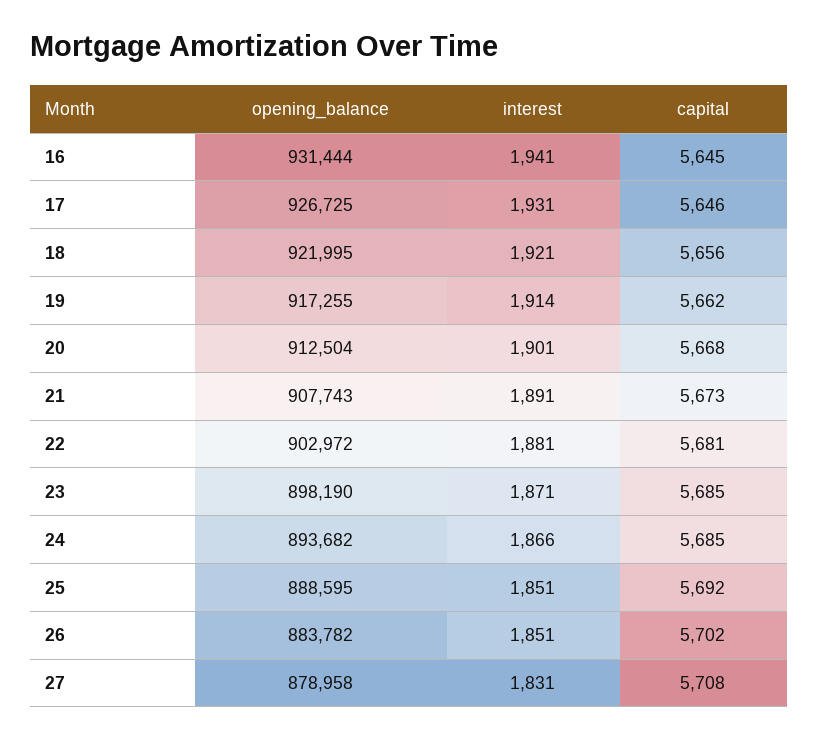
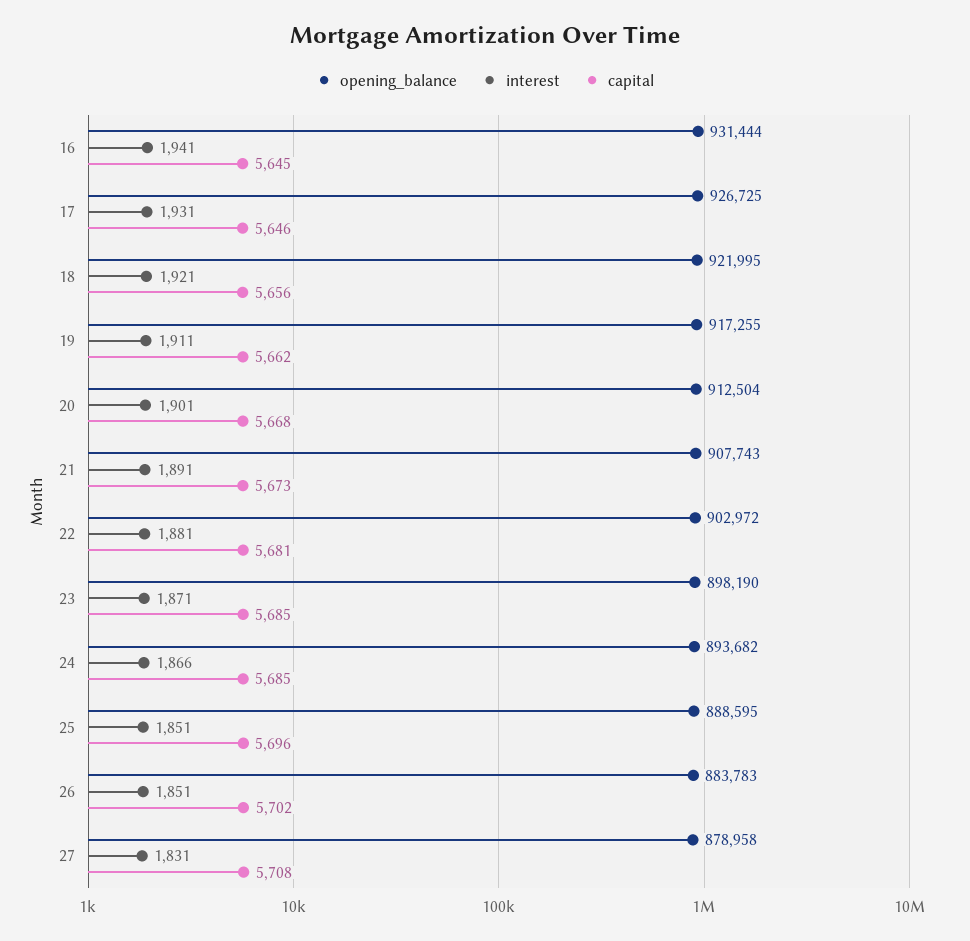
  {
    "opening_balance": {
      "16": 931444,
      "17": 926725,
      "18": 921995,
      "19": 917255,
      "20": 912504,
      "21": 907743,
      "22": 902972,
      "23": 898190,
      "24": 893682,
      "25": 888595,
-     "26": 883782,
+     "26": 883783,
      "27": 878958
    },
    "interest": {
      "16": 1941,
      "17": 1931,
      "18": 1921,
-     "19": 1914,
+     "19": 1911,
      "20": 1901,
      "21": 1891,
      "22": 1881,
      "23": 1871,
      "24": 1866,
      "25": 1851,
      "26": 1851,
      "27": 1831
    },
    "capital": {
      "16": 5645,
      "17": 5646,
      "18": 5656,
      "19": 5662,
      "20": 5668,
      "21": 5673,
      "22": 5681,
      "23": 5685,
      "24": 5685,
-     "25": 5692,
+     "25": 5696,
      "26": 5702,
      "27": 5708
    }
  }

